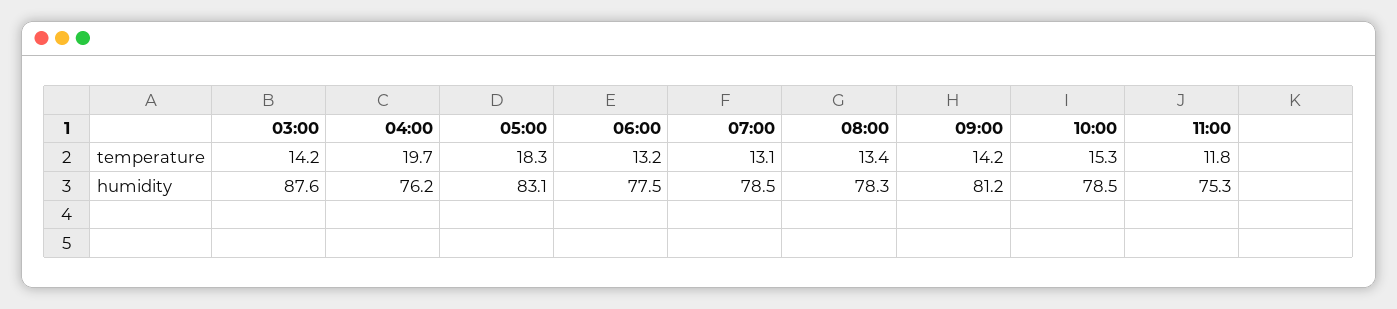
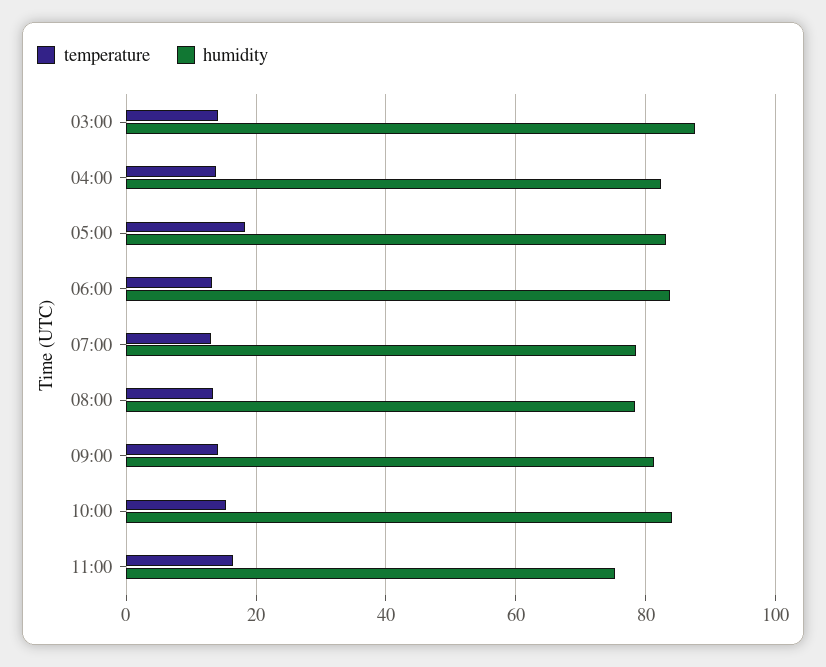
  {
    "temperature": {
      "03:00": 14.2,
-     "04:00": 19.7,
+     "04:00": 14,
      "05:00": 18.3,
      "06:00": 13.2,
      "07:00": 13.1,
      "08:00": 13.4,
      "09:00": 14.2,
      "10:00": 15.3,
-     "11:00": 11.8
+     "11:00": 16
    },
    "humidity": {
      "03:00": 87.6,
-     "04:00": 76.2,
+     "04:00": 82,
      "05:00": 83.1,
-     "06:00": 77.5,
+     "06:00": 84,
      "07:00": 78.5,
      "08:00": 78.3,
      "09:00": 81.2,
-     "10:00": 78.5,
+     "10:00": 84,
      "11:00": 75.3
    }
  }

